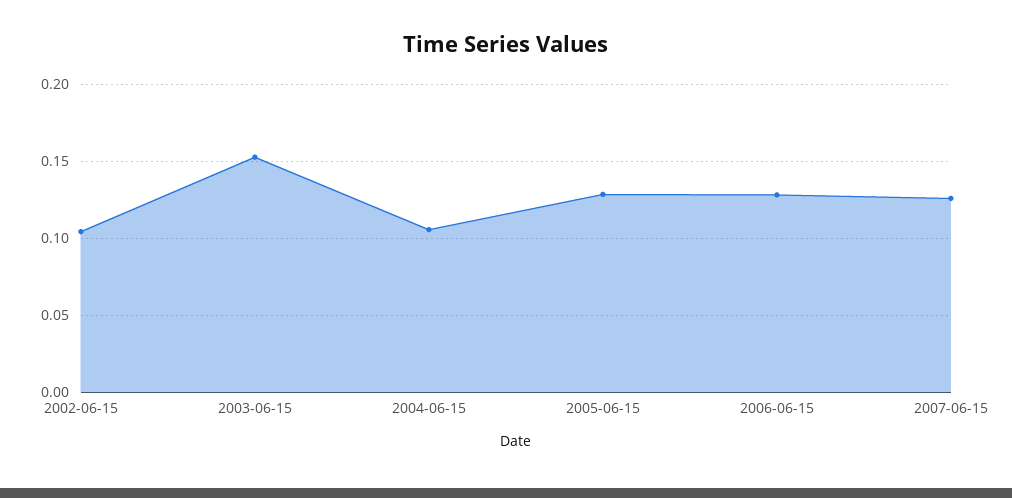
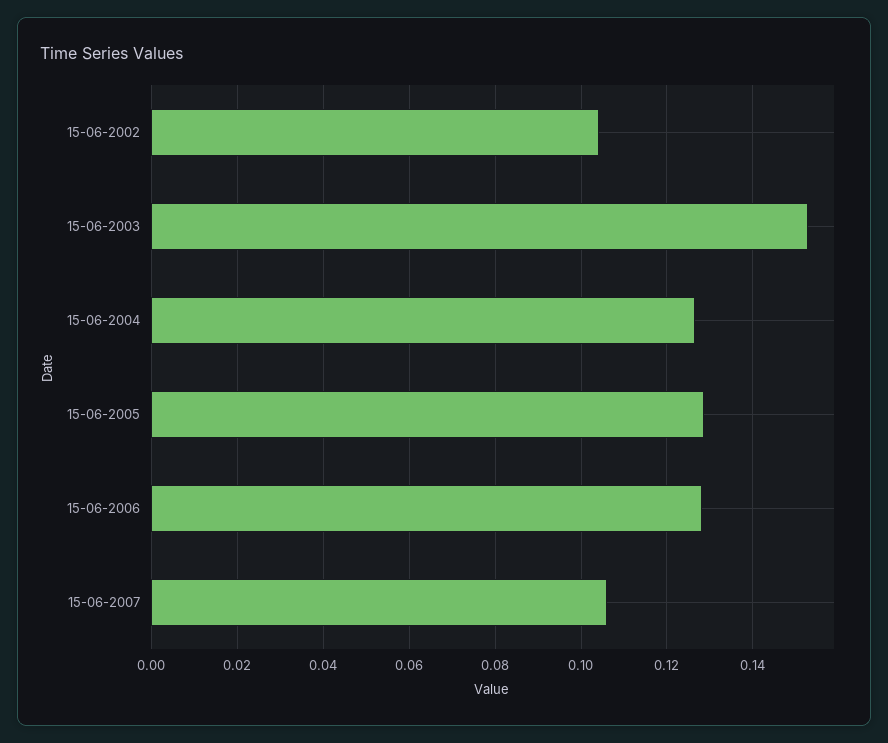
  {
    "2002-06-15": 0.104,
    "2003-06-15": 0.152,
-   "2004-06-15": 0.105,
+   "2004-06-15": 0.126,
    "2005-06-15": 0.128,
    "2006-06-15": 0.128,
-   "2007-06-15": 0.125
+   "2007-06-15": 0.106
  }

